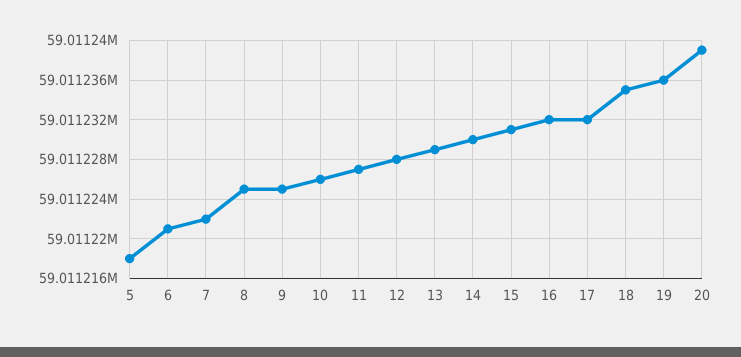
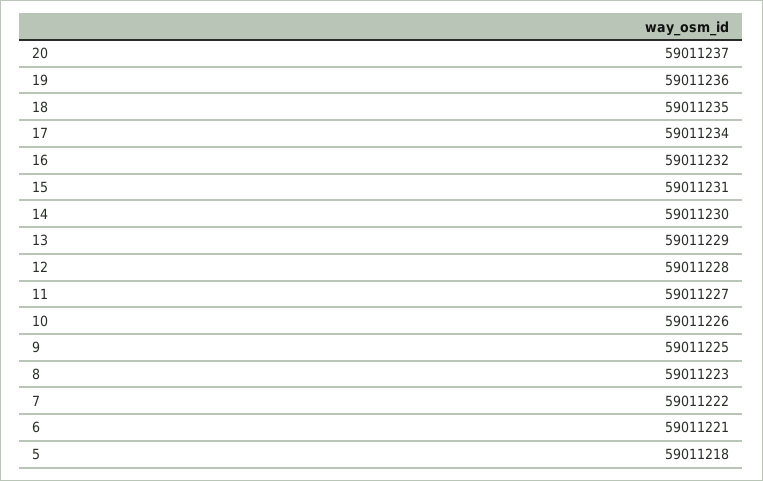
  {
    "5": 59011218,
    "6": 59011221,
    "7": 59011222,
-   "8": 59011225,
+   "8": 59011223,
    "9": 59011225,
    "10": 59011226,
    "11": 59011227,
    "12": 59011228,
    "13": 59011229,
    "14": 59011230,
    "15": 59011231,
    "16": 59011232,
-   "17": 59011232,
+   "17": 59011234,
    "18": 59011235,
    "19": 59011236,
-   "20": 59011239
+   "20": 59011237
  }

